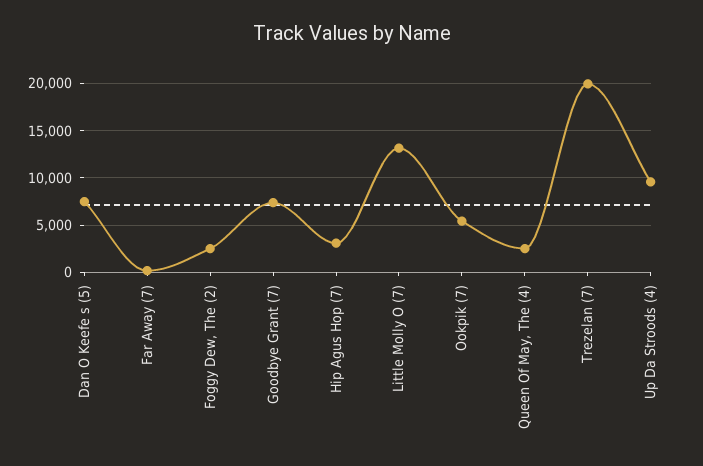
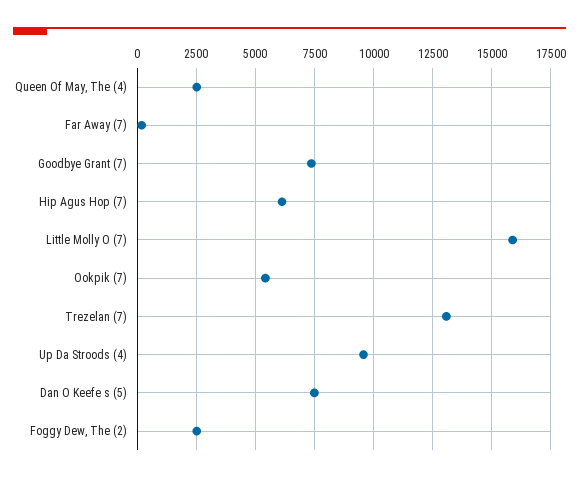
  {
    "Dan O Keefe s (5)": 7500,
    "Far Away (7)": 0,
    "Foggy Dew, The (2)": 2500,
    "Goodbye Grant (7)": 7500,
-   "Hip Agus Hop (7)": 3000,
+   "Hip Agus Hop (7)": 6000,
-   "Little Molly O (7)": 13000,
+   "Little Molly O (7)": 16000,
    "Ookpik (7)": 5500,
    "Queen Of May, The (4)": 2500,
-   "Trezelan (7)": 20000,
+   "Trezelan (7)": 13000,
    "Up Da Stroods (4)": 9500
  }

